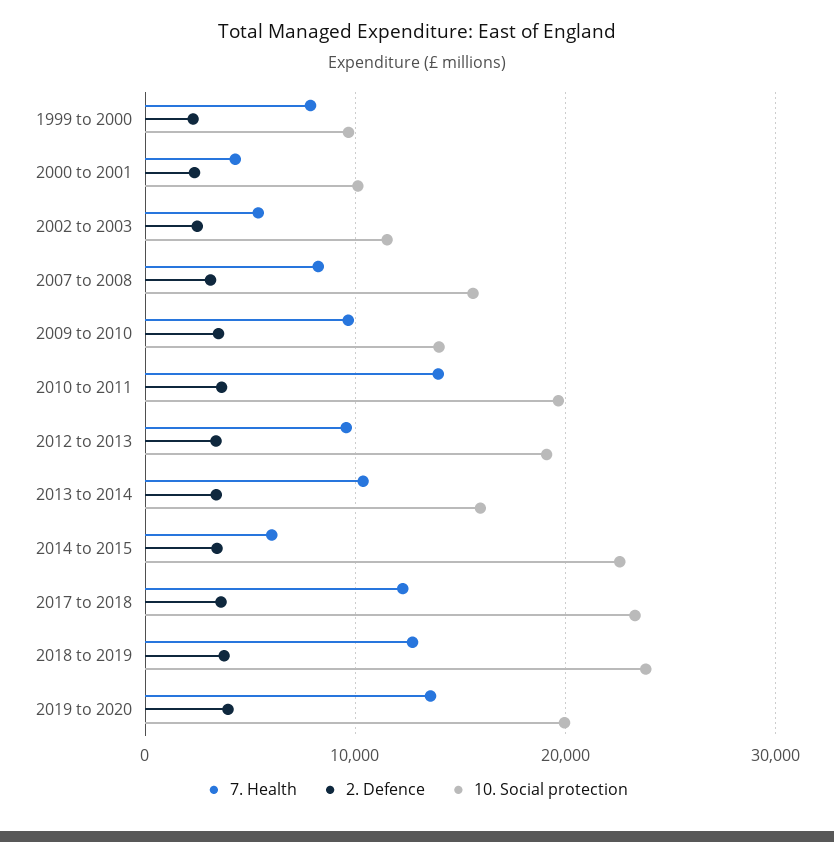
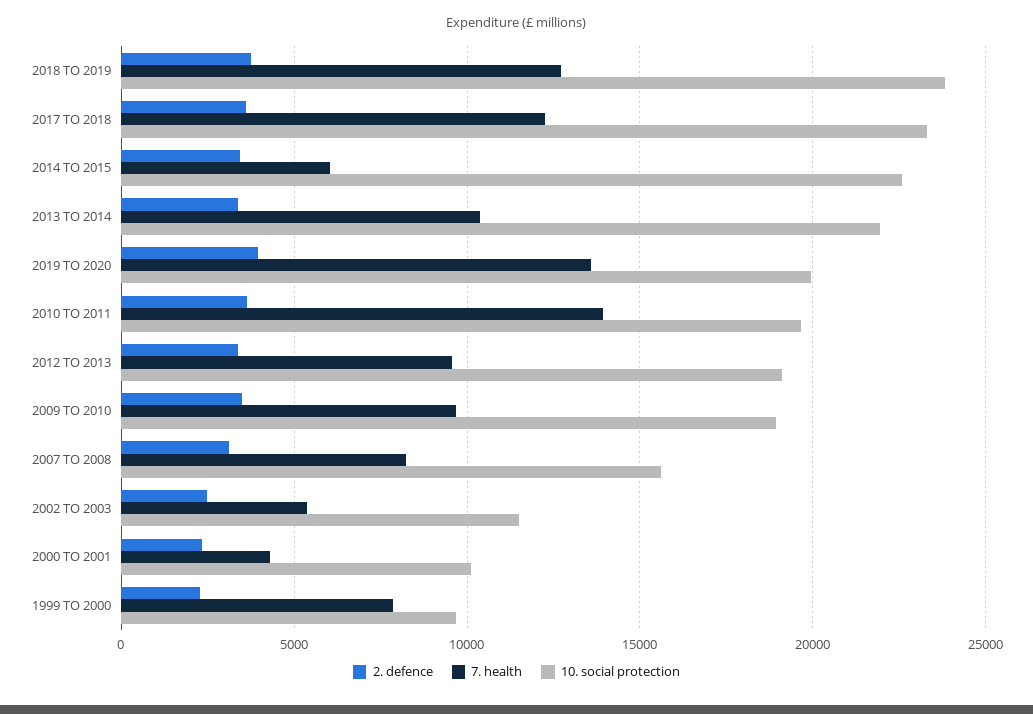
  {
    "7. Health": {
      "1999 to 2000": 8000,
      "2000 to 2001": 4500,
      "2002 to 2003": 5500,
      "2007 to 2008": 8000,
      "2009 to 2010": 9500,
      "2010 to 2011": 14000,
      "2012 to 2013": 9500,
      "2013 to 2014": 10500,
      "2014 to 2015": 6000,
      "2017 to 2018": 12500,
      "2018 to 2019": 12500,
      "2019 to 2020": 13500
    },
    "2. Defence": {
      "1999 to 2000": 2500,
      "2000 to 2001": 2500,
      "2002 to 2003": 2500,
      "2007 to 2008": 3000,
      "2009 to 2010": 3500,
      "2010 to 2011": 3500,
      "2012 to 2013": 3500,
      "2013 to 2014": 3500,
      "2014 to 2015": 3500,
      "2017 to 2018": 3500,
      "2018 to 2019": 4000,
      "2019 to 2020": 4000
    },
    "10. Social protection": {
      "1999 to 2000": 9500,
      "2000 to 2001": 10000,
      "2002 to 2003": 11500,
      "2007 to 2008": 15500,
-     "2009 to 2010": 14000,
+     "2009 to 2010": 19000,
      "2010 to 2011": 19500,
      "2012 to 2013": 19000,
-     "2013 to 2014": 16000,
+     "2013 to 2014": 22000,
      "2014 to 2015": 22500,
      "2017 to 2018": 23500,
      "2018 to 2019": 24000,
      "2019 to 2020": 20000
    }
  }

